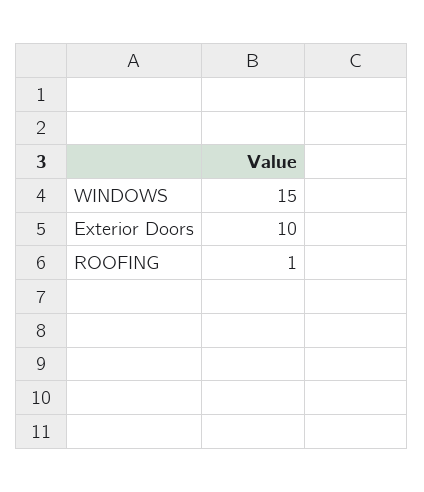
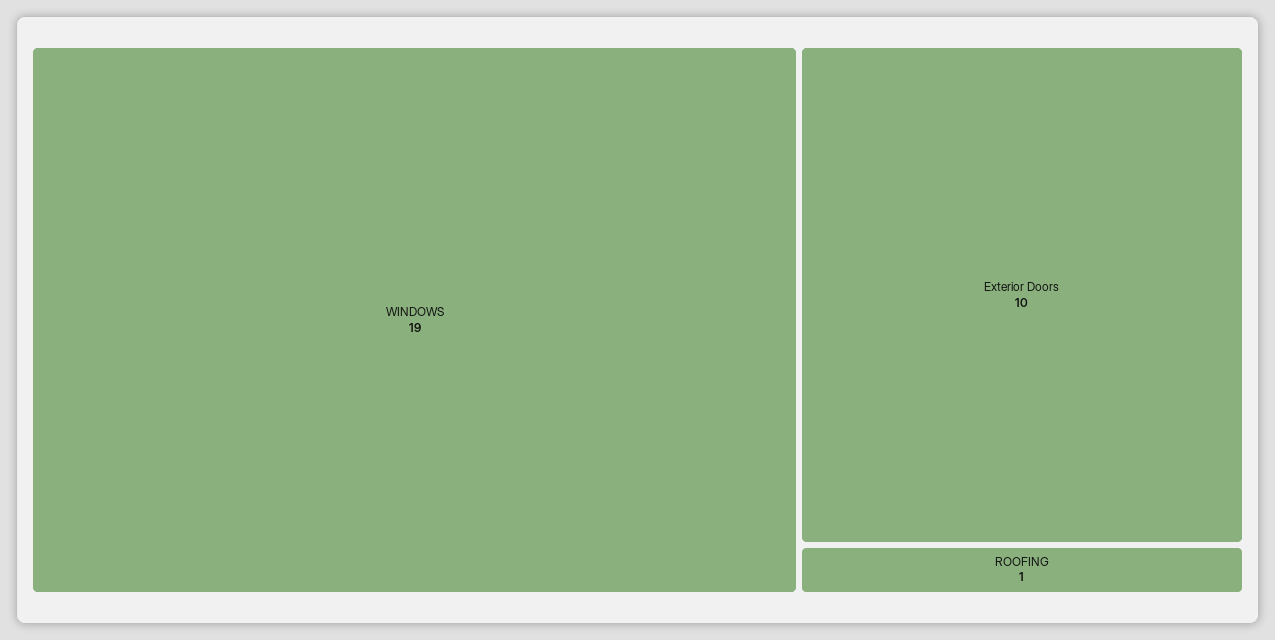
  {
-   "WINDOWS": 15,
+   "WINDOWS": 19,
    "Exterior Doors": 10,
    "ROOFING": 1
  }

